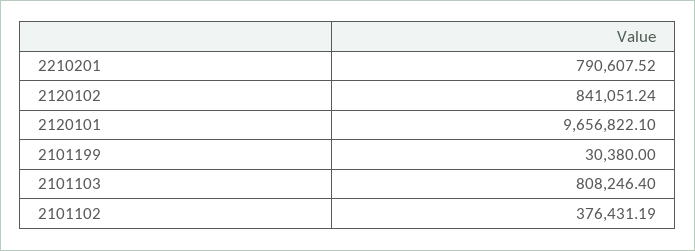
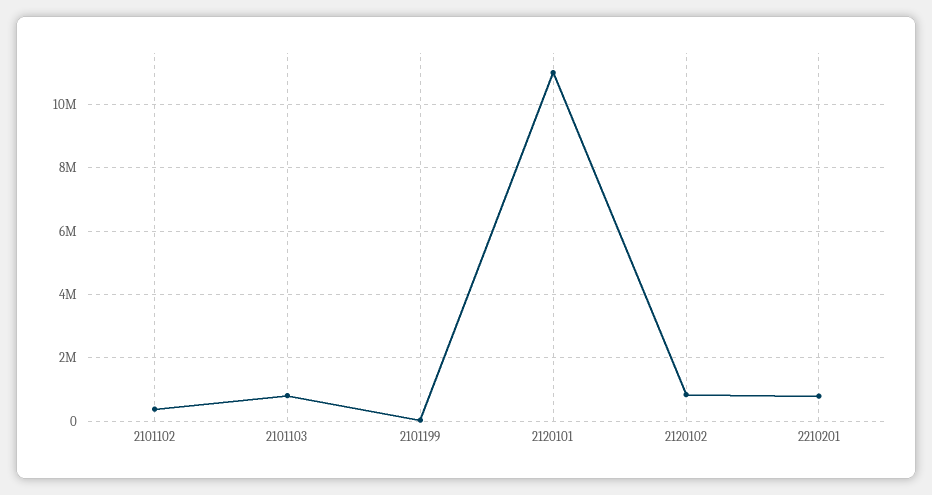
  {
    "2210201": 790607.52,
    "2120102": 841051.24,
-   "2120101": 9656822.1,
+   "2120101": 11000000,
    "2101199": 30380,
    "2101103": 808246.4,
    "2101102": 376431.19
  }

